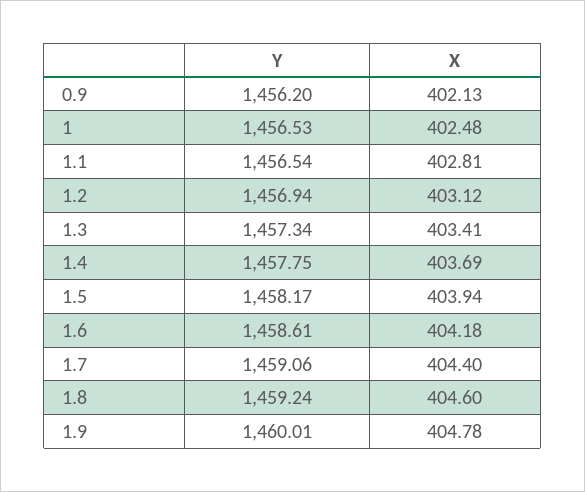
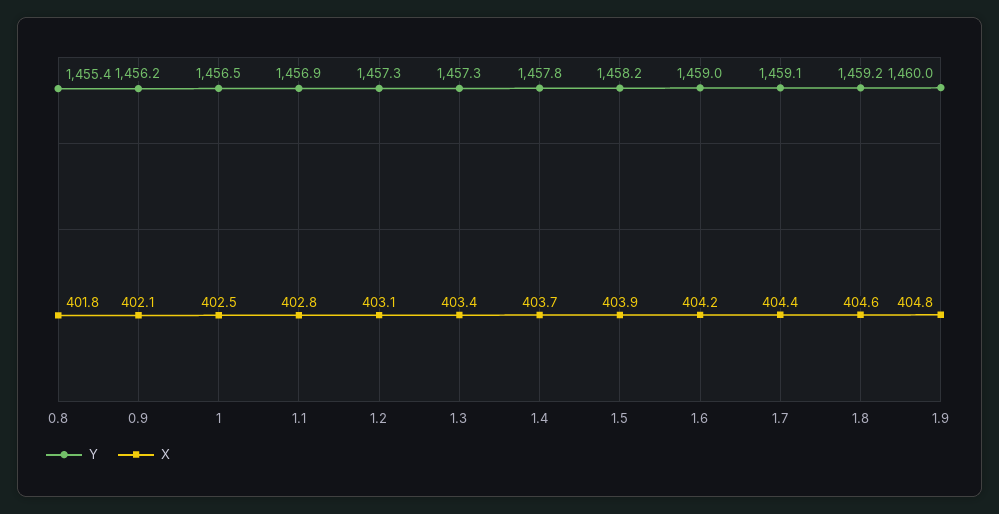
  {
    "Y": {
      "0.9": 1456.2,
      "1": 1456.53,
-     "1.1": 1456.54,
+     "1.1": 1456.9,
-     "1.2": 1456.94,
+     "1.2": 1457.3,
      "1.3": 1457.34,
      "1.4": 1457.75,
      "1.5": 1458.17,
-     "1.6": 1458.61,
+     "1.6": 1459,
      "1.7": 1459.06,
      "1.8": 1459.24,
-     "1.9": 1460.01
+     "1.9": 1460.01,
+     "0.8": 1455.4
    },
    "X": {
      "0.9": 402.13,
      "1": 402.48,
      "1.1": 402.81,
      "1.2": 403.12,
      "1.3": 403.41,
      "1.4": 403.69,
      "1.5": 403.94,
      "1.6": 404.18,
      "1.7": 404.4,
      "1.8": 404.6,
-     "1.9": 404.78
+     "1.9": 404.78,
+     "0.8": 401.8
    }
  }

